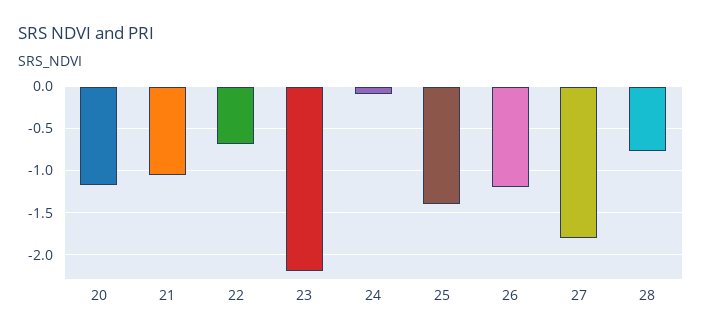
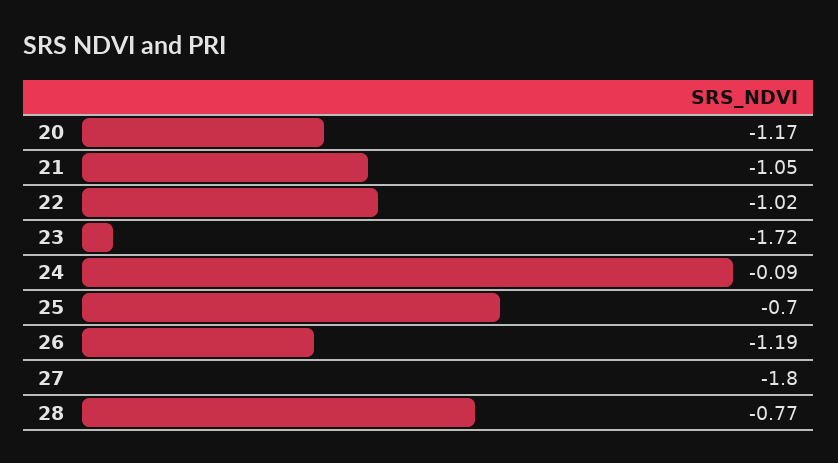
  {
    "20": -1.17,
    "21": -1.05,
-   "22": -0.7,
+   "22": -1.02,
-   "23": -2.2,
+   "23": -1.72,
    "24": -0.09,
-   "25": -1.4,
+   "25": -0.7,
    "26": -1.19,
    "27": -1.8,
    "28": -0.77
  }

